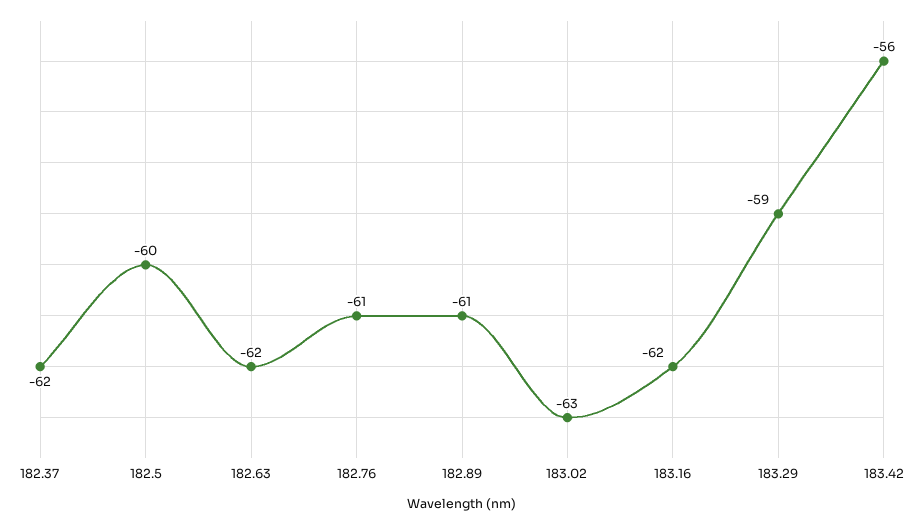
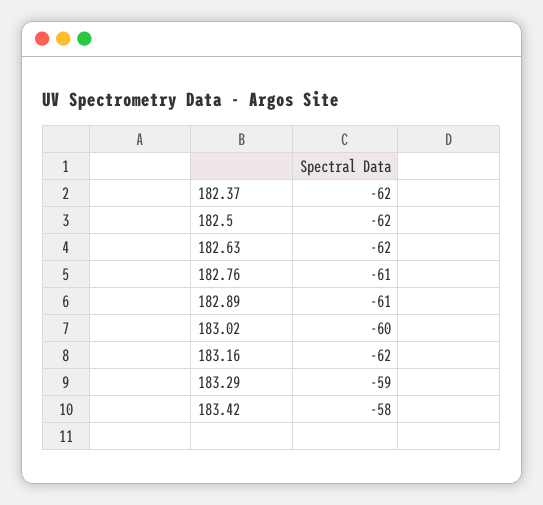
  {
    "182.37": -62,
-   "182.5": -60,
+   "182.5": -62,
    "182.63": -62,
    "182.76": -61,
    "182.89": -61,
-   "183.02": -63,
+   "183.02": -60,
    "183.16": -62,
    "183.29": -59,
-   "183.42": -56
+   "183.42": -58
  }

